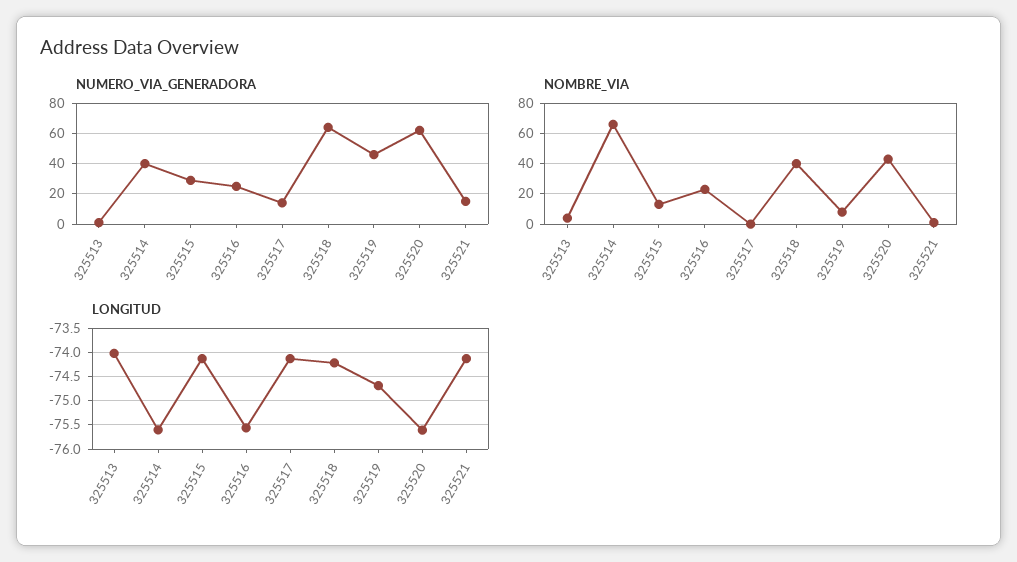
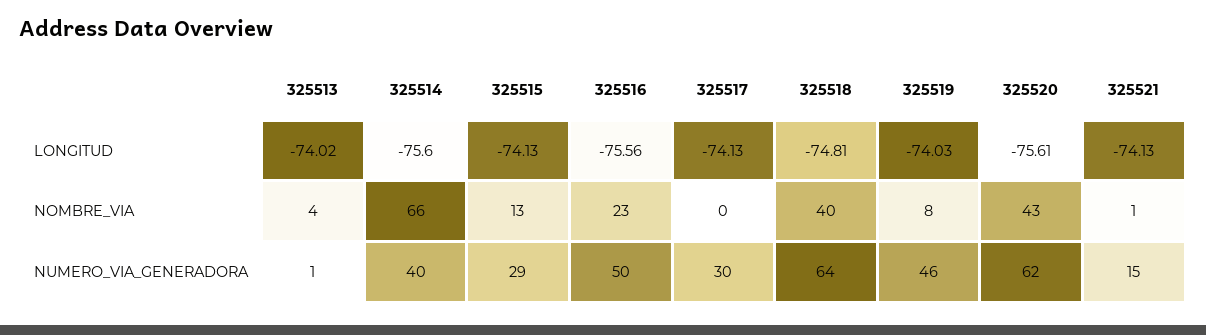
  {
    "NUMERO_VIA_GENERADORA": {
      "325513": 1,
      "325514": 40,
      "325515": 29,
-     "325516": 25,
+     "325516": 50,
-     "325517": 15,
+     "325517": 30,
      "325518": 64,
      "325519": 46,
      "325520": 62,
      "325521": 15
    },
    "NOMBRE_VIA": {
      "325513": 4,
      "325514": 66,
      "325515": 13,
      "325516": 23,
      "325517": 0,
      "325518": 40,
      "325519": 8,
      "325520": 43,
      "325521": 1
    },
    "LONGITUD": {
      "325513": -74.02,
      "325514": -75.6,
      "325515": -74.13,
      "325516": -75.56,
      "325517": -74.13,
-     "325518": -74.25,
+     "325518": -74.81,
-     "325519": -74.75,
+     "325519": -74.03,
      "325520": -75.61,
      "325521": -74.13
    }
  }

